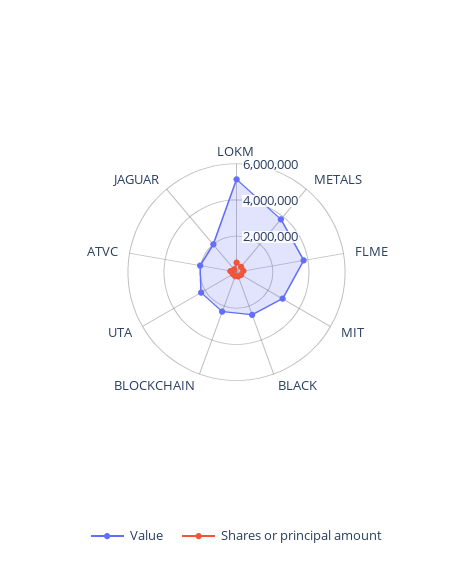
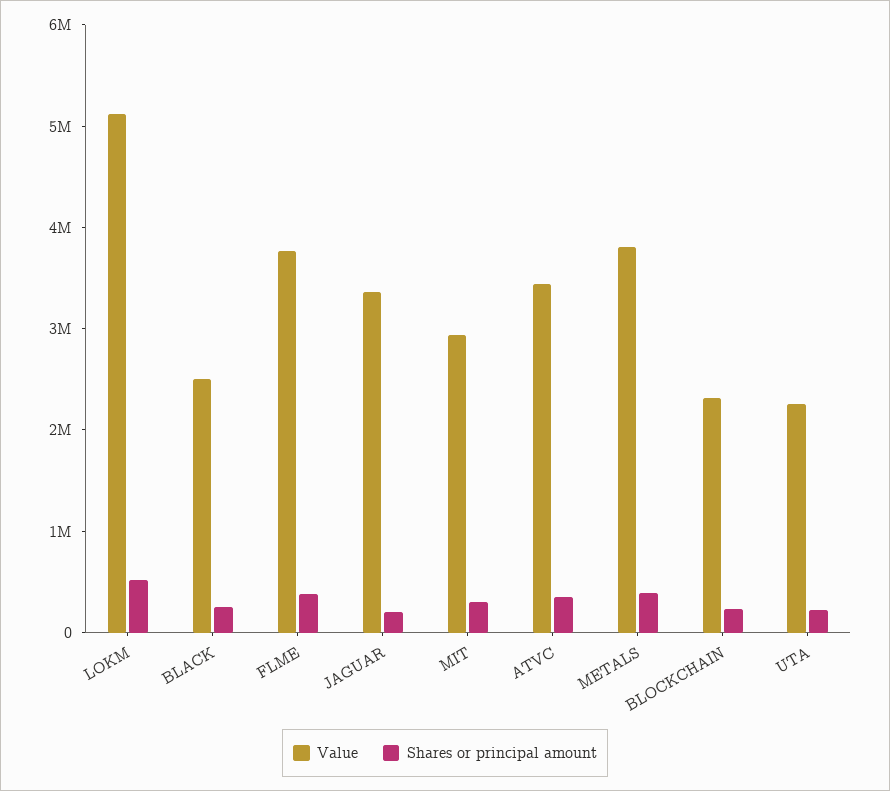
  {
    "Value": {
      "LOKM": 5200000,
      "METALS": 3800000,
      "FLME": 3800000,
      "MIT": 3000000,
      "BLACK": 2600000,
      "BLOCKCHAIN": 2400000,
      "UTA": 2200000,
-     "ATVC": 2000000,
+     "ATVC": 3400000,
-     "JAGUAR": 2000000
+     "JAGUAR": 3400000
    },
    "Shares or principal amount": {
      "LOKM": 600000,
      "METALS": 400000,
      "FLME": 400000,
      "MIT": 400000,
      "BLACK": 200000,
      "BLOCKCHAIN": 200000,
      "UTA": 200000,
      "ATVC": 400000,
      "JAGUAR": 200000
    }
  }

